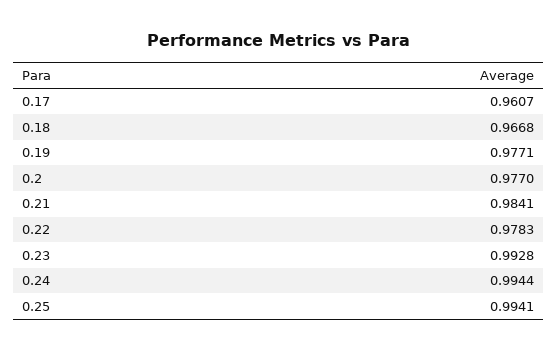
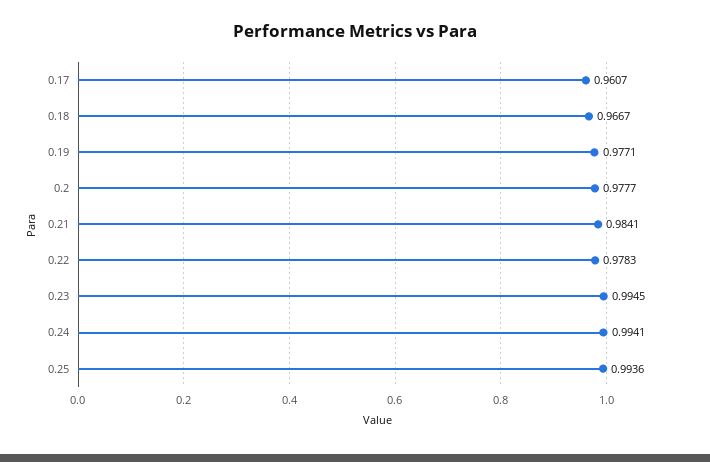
  {
    "0.17": 0.9607,
-   "0.18": 0.9668,
+   "0.18": 0.9667,
    "0.19": 0.9771,
-   "0.2": 0.977,
+   "0.2": 0.9777,
    "0.21": 0.9841,
    "0.22": 0.9783,
-   "0.23": 0.9928,
+   "0.23": 0.9945,
-   "0.24": 0.9944,
+   "0.24": 0.9941,
-   "0.25": 0.9941
+   "0.25": 0.9936
  }

